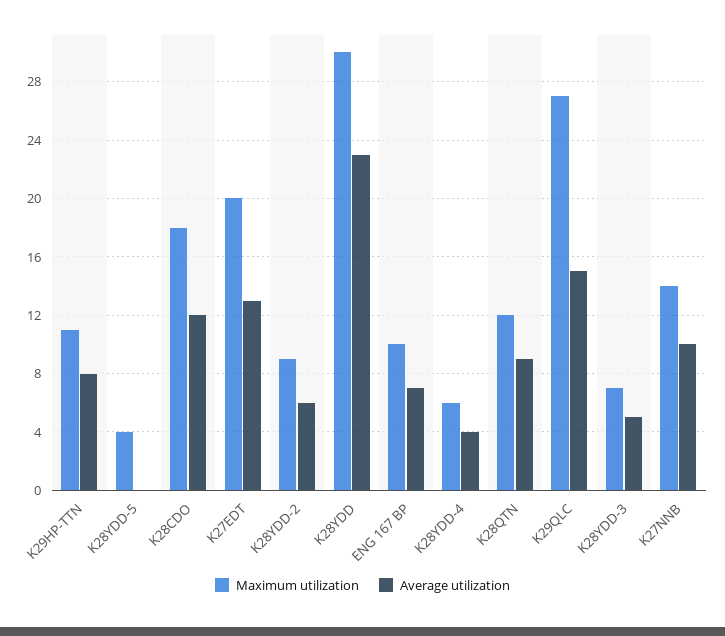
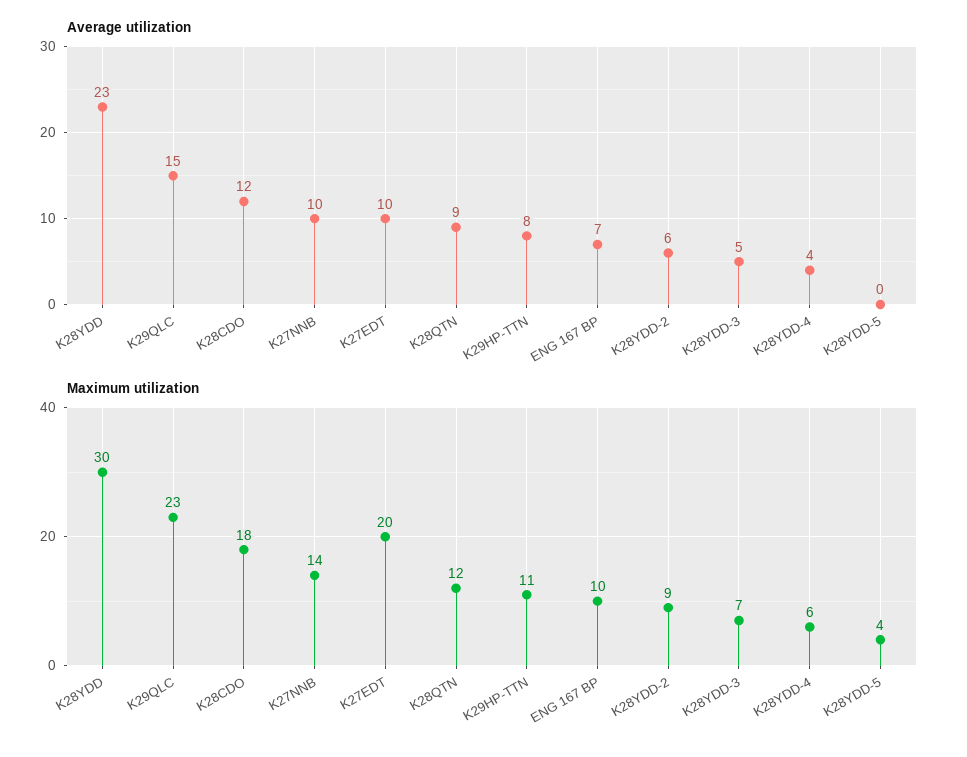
  {
    "Maximum utilization": {
      "K29HP-TTN": 11,
      "K28YDD-5": 4,
      "K28CDO": 18,
      "K27EDT": 20,
      "K28YDD-2": 9,
      "K28YDD": 30,
      "ENG 167 BP": 10,
      "K28YDD-4": 6,
      "K28QTN": 12,
-     "K29QLC": 27,
+     "K29QLC": 23,
      "K28YDD-3": 7,
      "K27NNB": 14
    },
    "Average utilization": {
      "K29HP-TTN": 8,
      "K28YDD-5": 0,
      "K28CDO": 12,
-     "K27EDT": 13,
+     "K27EDT": 10,
      "K28YDD-2": 6,
      "K28YDD": 23,
      "ENG 167 BP": 7,
      "K28YDD-4": 4,
      "K28QTN": 9,
      "K29QLC": 15,
      "K28YDD-3": 5,
      "K27NNB": 10
    }
  }

